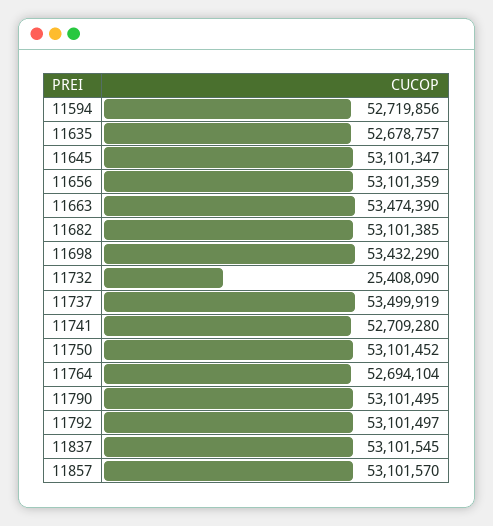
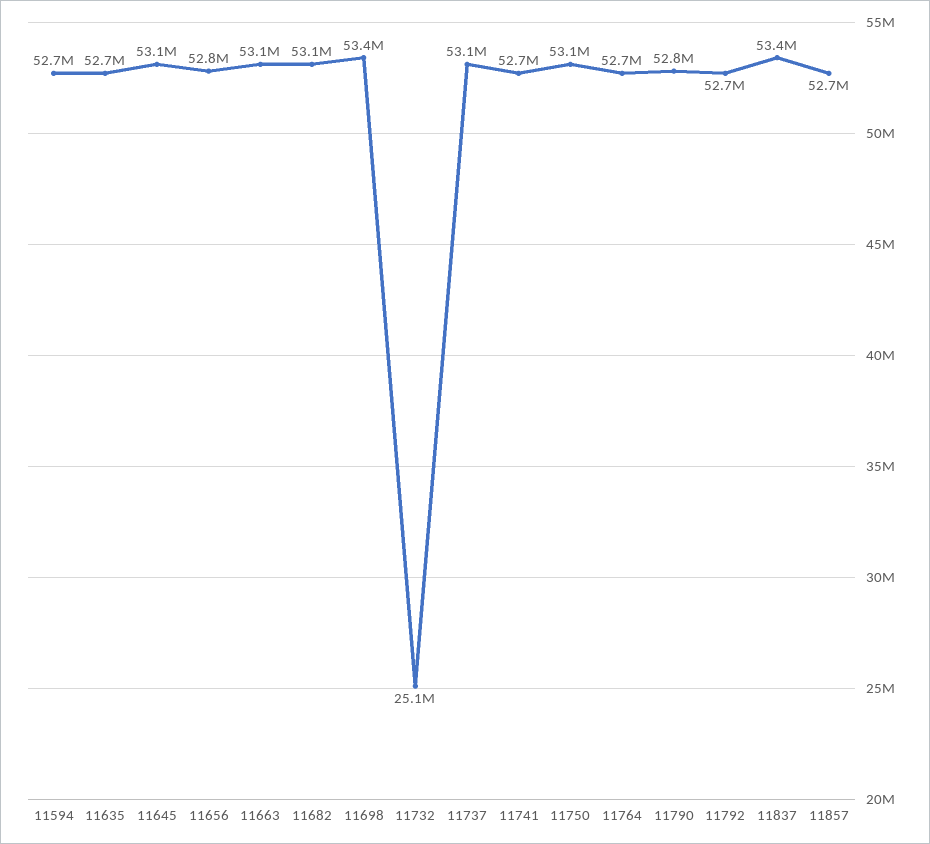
  {
    "11594": 52719856,
    "11635": 52678757,
    "11645": 53101347,
-   "11656": 53101359,
+   "11656": 52800000,
-   "11663": 53474390,
+   "11663": 53100000,
    "11682": 53101385,
    "11698": 53432290,
-   "11732": 25408090,
+   "11732": 25100000,
-   "11737": 53499919,
+   "11737": 53100000,
    "11741": 52709280,
    "11750": 53101452,
    "11764": 52694104,
-   "11790": 53101495,
+   "11790": 52800000,
-   "11792": 53101497,
+   "11792": 52700000,
-   "11837": 53101545,
+   "11837": 53400000,
-   "11857": 53101570
+   "11857": 52700000
  }

